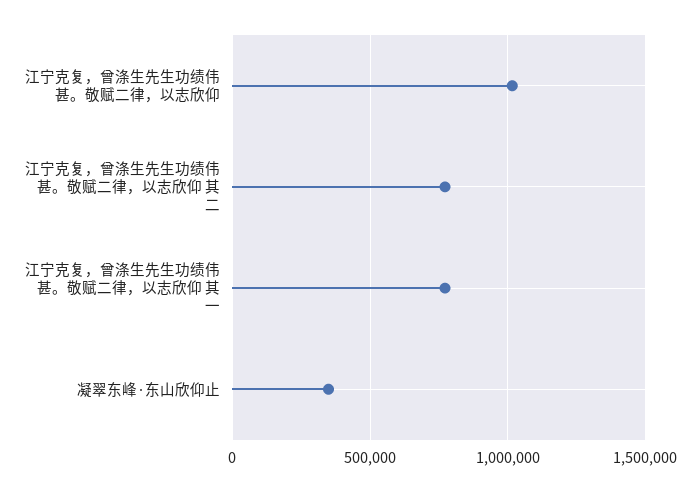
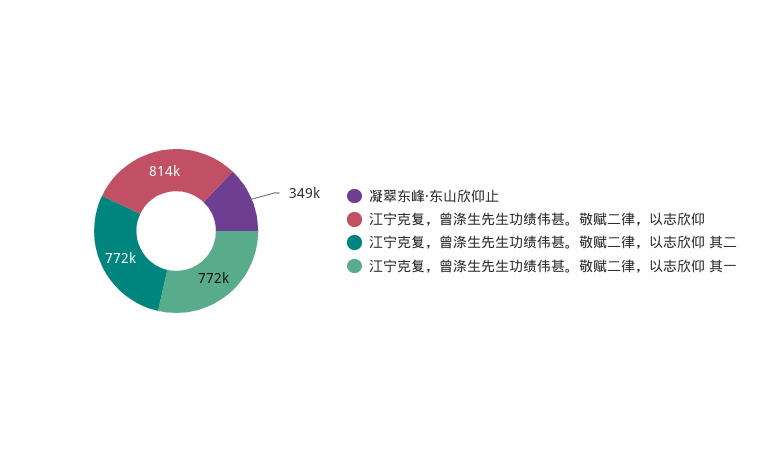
  {
-   "江宁克复，曾涤生先生功绩伟甚。敬赋二律，以志欣仰": 1000000,
+   "江宁克复，曾涤生先生功绩伟甚。敬赋二律，以志欣仰": 814000,
    "江宁克复，曾涤生先生功绩伟甚。敬赋二律，以志欣仰 其二": 772000,
    "江宁克复，曾涤生先生功绩伟甚。敬赋二律，以志欣仰 其一": 772000,
    "凝翠东峰·东山欣仰止": 349000
  }

